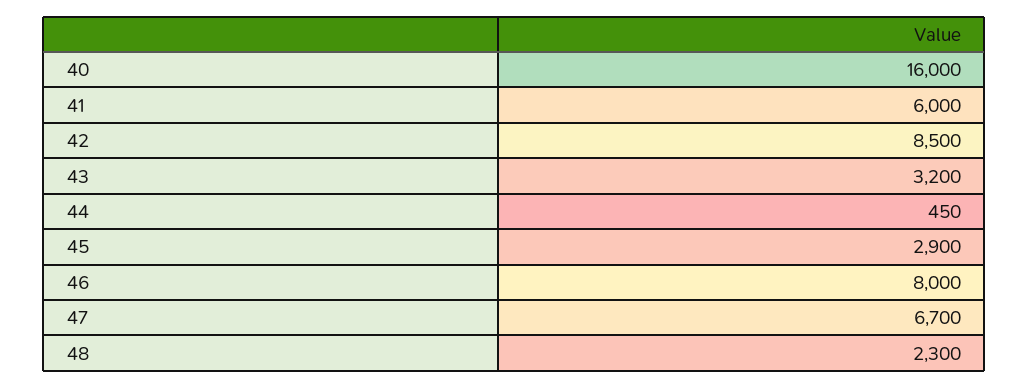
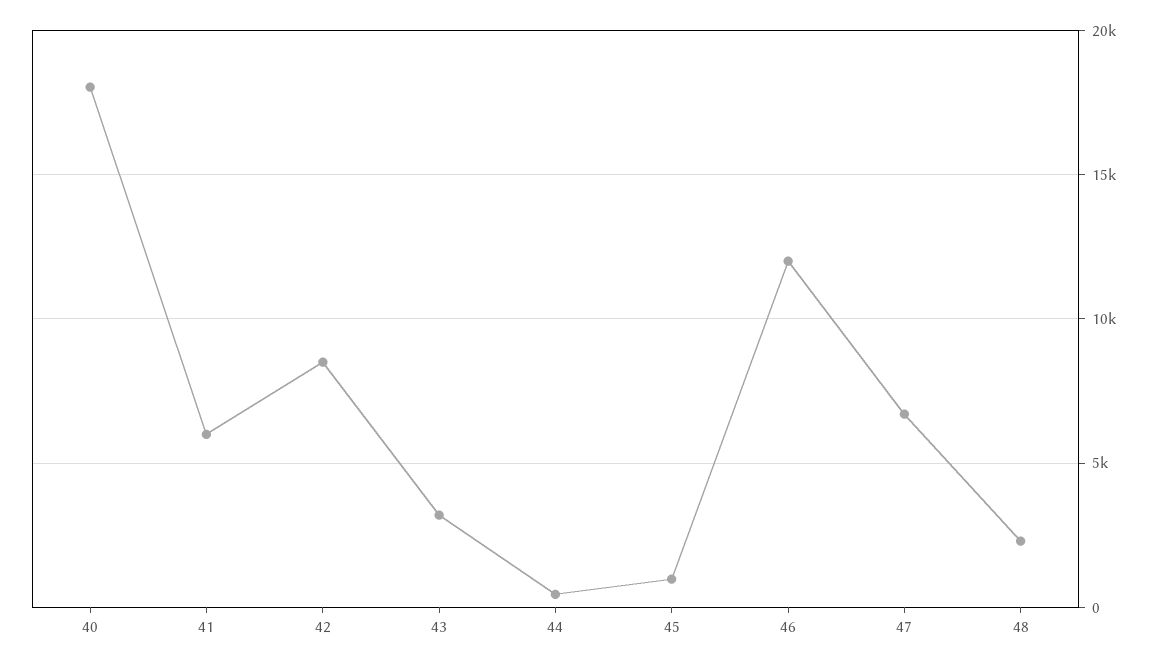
  {
-   "40": 16000,
+   "40": 18000,
    "41": 6000,
    "42": 8500,
    "43": 3200,
    "44": 450,
-   "45": 2900,
+   "45": 1000,
-   "46": 8000,
+   "46": 12000,
    "47": 6700,
    "48": 2300
  }

